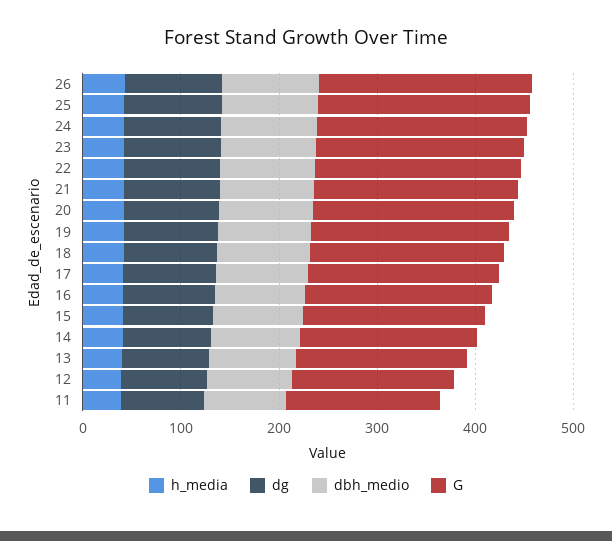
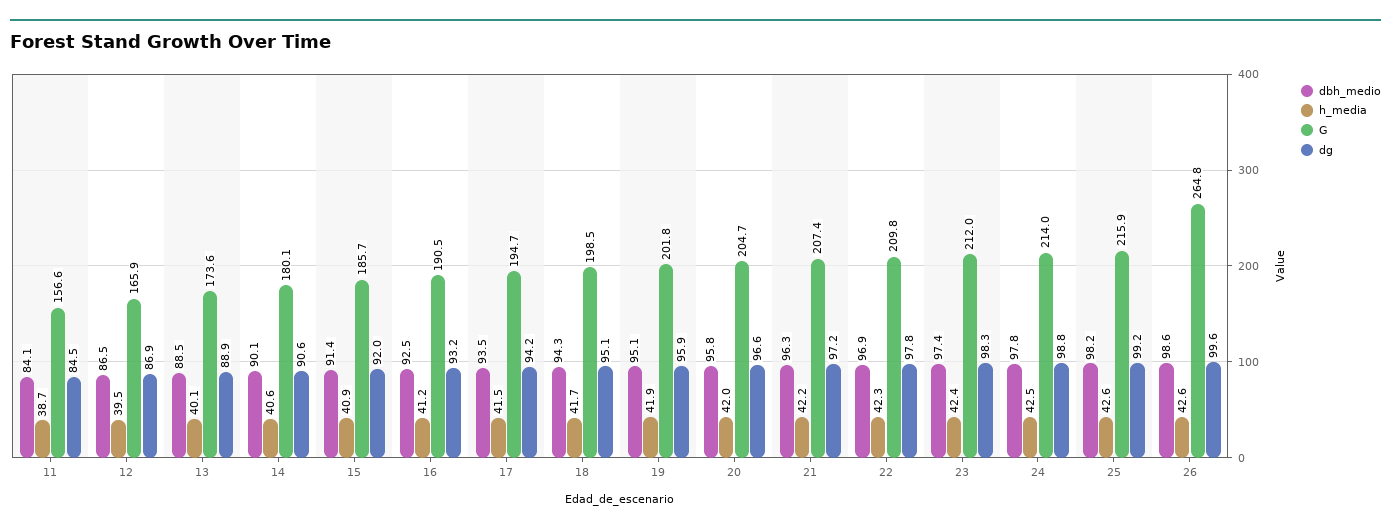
  {
    "h_media": {
      "26": 42.6,
      "25": 42.6,
      "24": 42.5,
      "23": 42.4,
      "22": 42.3,
      "21": 42.2,
      "20": 42,
      "19": 41.9,
      "18": 41.7,
      "17": 41.5,
      "16": 41.2,
      "15": 40.9,
      "14": 40.6,
      "13": 40.1,
      "12": 39.5,
      "11": 38.7
    },
    "dg": {
      "26": 99.6,
      "25": 99.2,
      "24": 98.8,
      "23": 98.3,
      "22": 97.8,
      "21": 97.2,
      "20": 96.6,
      "19": 95.9,
      "18": 95.1,
      "17": 94.2,
      "16": 93.2,
      "15": 92,
      "14": 90.6,
      "13": 88.9,
      "12": 86.9,
      "11": 84.5
    },
    "dbh_medio": {
      "26": 98.6,
      "25": 98.2,
      "24": 97.8,
      "23": 97.4,
      "22": 96.9,
      "21": 96.3,
      "20": 95.8,
      "19": 95.1,
      "18": 94.3,
      "17": 93.5,
      "16": 92.5,
      "15": 91.4,
      "14": 90.1,
      "13": 88.5,
      "12": 86.5,
      "11": 84.1
    },
    "G": {
-     "26": 220,
+     "26": 264.8,
      "25": 215.9,
      "24": 214,
      "23": 212,
      "22": 209.8,
      "21": 207.4,
      "20": 204.7,
      "19": 201.8,
      "18": 198.5,
      "17": 194.7,
      "16": 190.5,
      "15": 185.7,
      "14": 180.1,
      "13": 173.6,
      "12": 165.9,
      "11": 156.6
    }
  }

